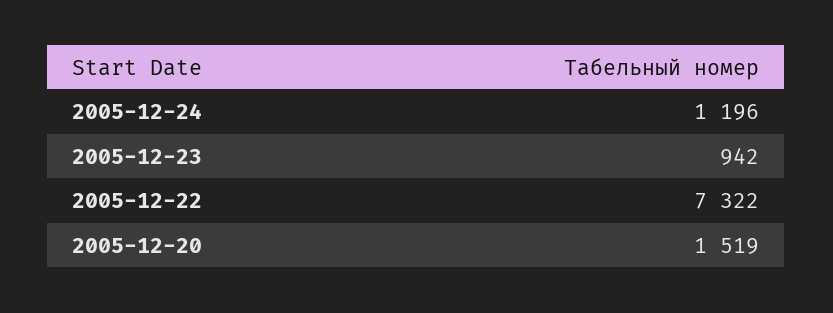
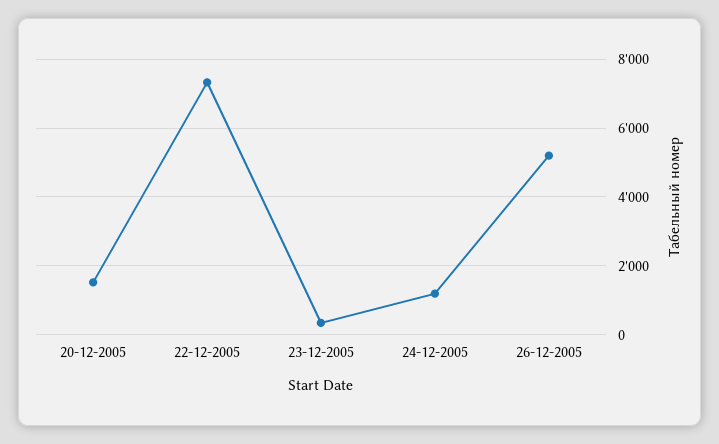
  {
    "2005-12-24": 1196,
-   "2005-12-23": 942,
+   "2005-12-23": 400,
    "2005-12-22": 7322,
-   "2005-12-20": 1519
+   "2005-12-20": 1519,
+   "26-12-2005": 5200
  }

